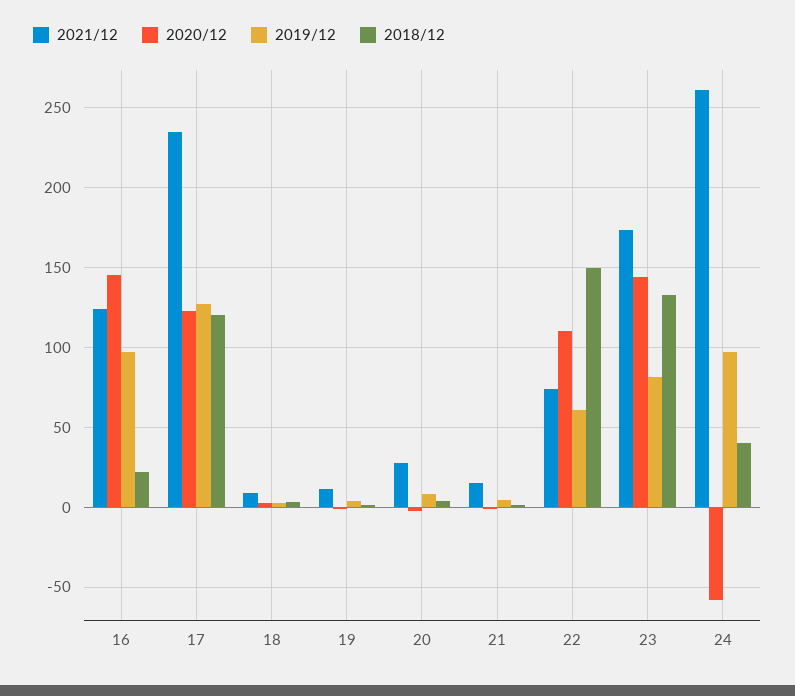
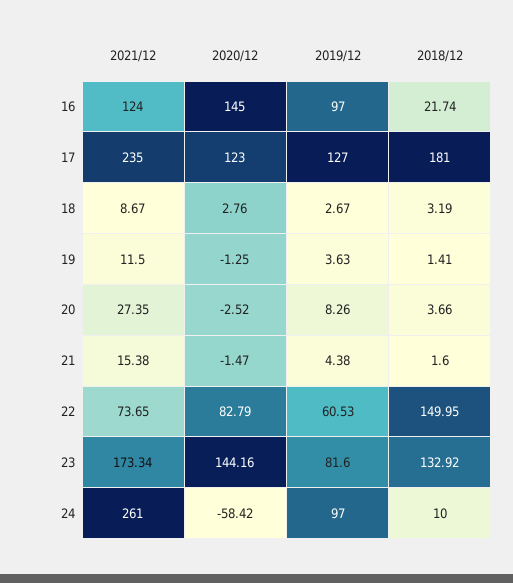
  {
    "2021/12": {
      "16": 124,
      "17": 235,
      "18": 8.67,
      "19": 11.5,
      "20": 27.35,
      "21": 15.38,
      "22": 73.65,
      "23": 173.34,
      "24": 261
    },
    "2020/12": {
      "16": 145,
      "17": 123,
      "18": 2.76,
      "19": -1.25,
      "20": -2.52,
      "21": -1.47,
-     "22": 110,
+     "22": 82.79,
      "23": 144.16,
      "24": -58.42
    },
    "2019/12": {
      "16": 97,
      "17": 127,
      "18": 2.67,
      "19": 3.63,
      "20": 8.26,
      "21": 4.38,
      "22": 60.53,
      "23": 81.6,
      "24": 97
    },
    "2018/12": {
      "16": 21.74,
-     "17": 120,
+     "17": 181,
      "18": 3.19,
      "19": 1.41,
      "20": 3.66,
      "21": 1.6,
      "22": 149.95,
      "23": 132.92,
-     "24": 40
+     "24": 10
    }
  }

